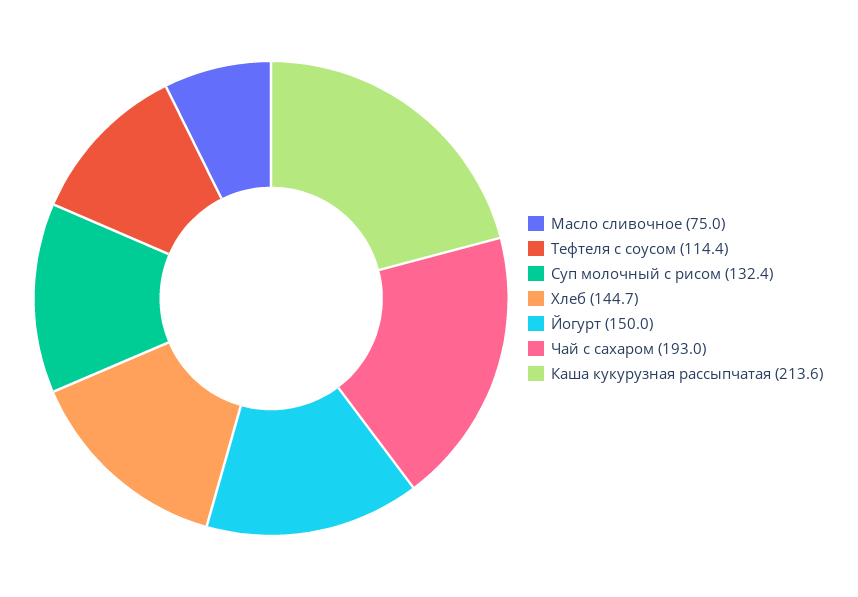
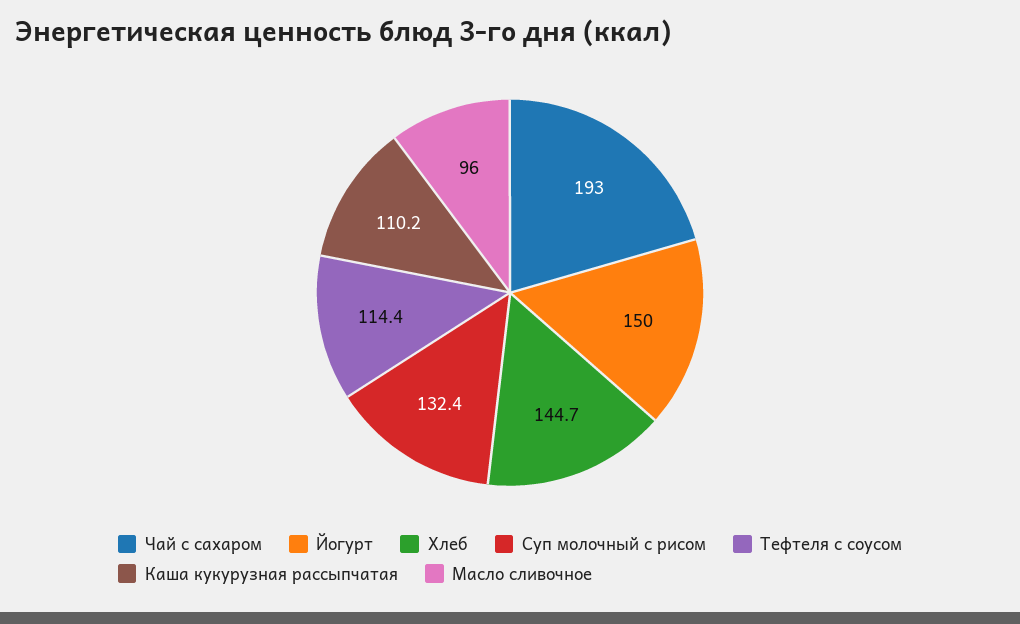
  {
-   "Масло сливочное": 75,
+   "Масло сливочное": 96,
    "Тефтеля с соусом": 114.4,
    "Суп молочный с рисом": 132.4,
    "Хлеб": 144.7,
    "Йогурт": 150,
    "Чай с сахаром": 193,
-   "Каша кукурузная рассыпчатая": 213.6
+   "Каша кукурузная рассыпчатая": 110.2
  }

